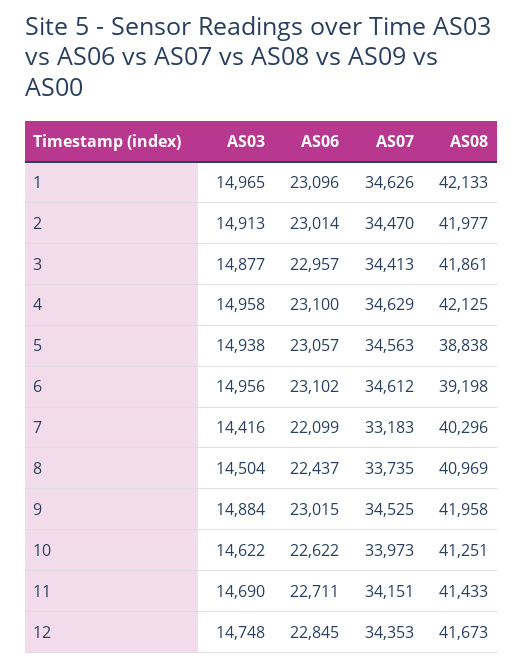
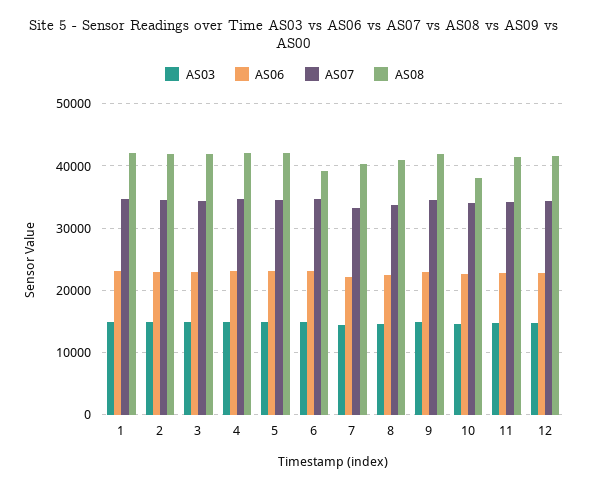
  {
    "AS03": {
      "1": 14965,
      "2": 14913,
      "3": 14877,
      "4": 14958,
      "5": 14938,
      "6": 14956,
      "7": 14416,
      "8": 14504,
      "9": 14884,
      "10": 14622,
      "11": 14690,
      "12": 14748
    },
    "AS06": {
      "1": 23096,
      "2": 23014,
      "3": 22957,
      "4": 23100,
      "5": 23057,
      "6": 23102,
      "7": 22099,
      "8": 22437,
      "9": 23015,
      "10": 22622,
      "11": 22711,
      "12": 22845
    },
    "AS07": {
      "1": 34626,
      "2": 34470,
      "3": 34413,
      "4": 34629,
      "5": 34563,
      "6": 34612,
      "7": 33183,
      "8": 33735,
      "9": 34525,
      "10": 33973,
      "11": 34151,
      "12": 34353
    },
    "AS08": {
      "1": 42133,
      "2": 41977,
      "3": 41861,
      "4": 42125,
-     "5": 38838,
+     "5": 42000,
      "6": 39198,
      "7": 40296,
      "8": 40969,
      "9": 41958,
-     "10": 41251,
+     "10": 38000,
      "11": 41433,
      "12": 41673
    }
  }

